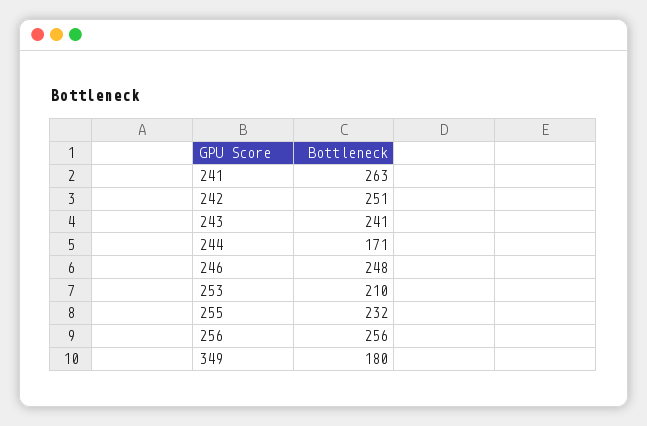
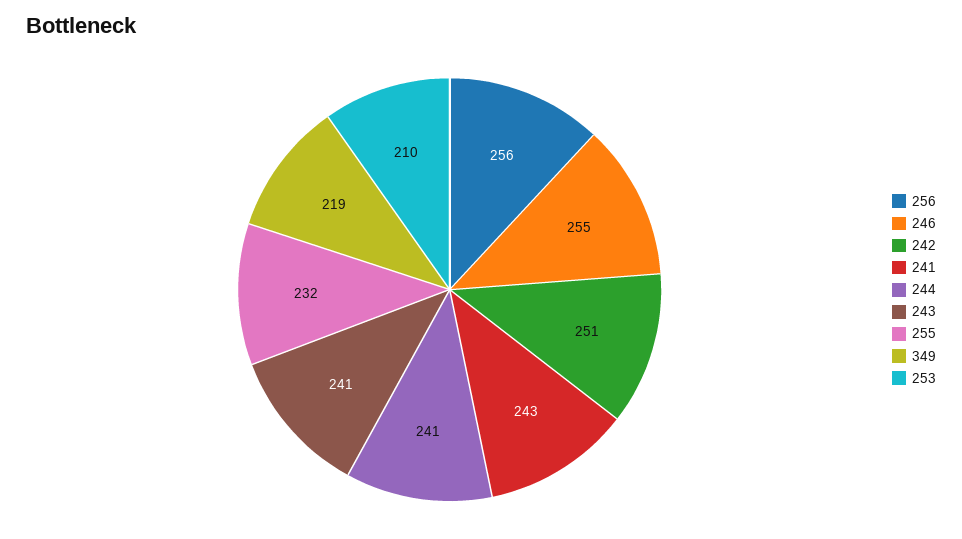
  {
-   "241": 263,
+   "241": 243,
    "242": 251,
    "243": 241,
-   "244": 171,
+   "244": 241,
-   "246": 248,
+   "246": 255,
    "253": 210,
    "255": 232,
    "256": 256,
-   "349": 180
+   "349": 219
  }

